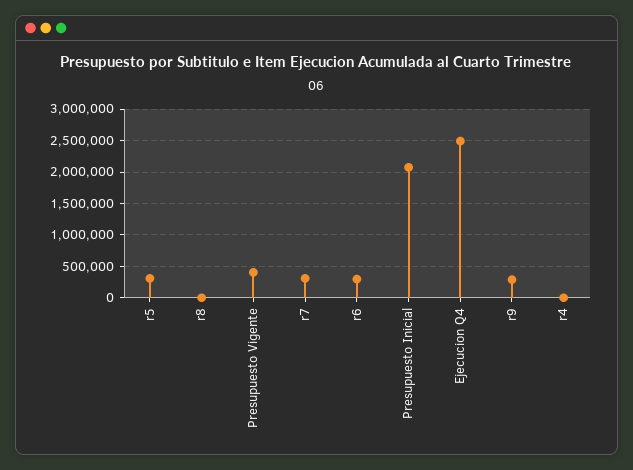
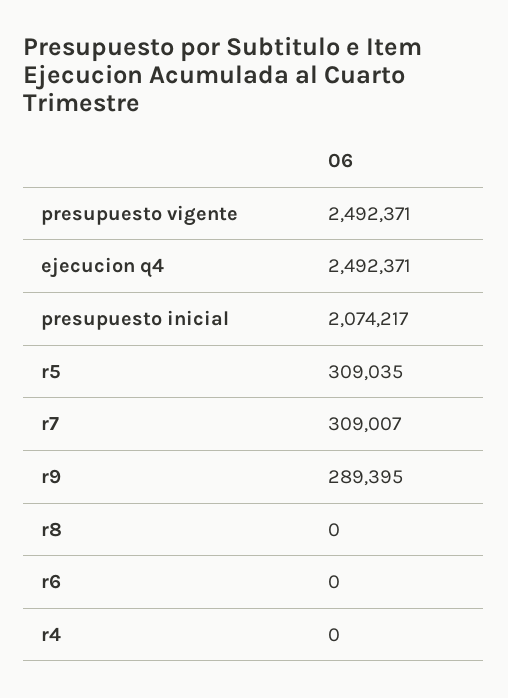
  {
    "r5": 309035,
    "r8": 0,
-   "Presupuesto Vigente": 400000,
+   "Presupuesto Vigente": 2492371,
    "r7": 309007,
-   "r6": 300000,
+   "r6": 0,
    "Presupuesto Inicial": 2074217,
    "Ejecucion Q4": 2492371,
    "r9": 289395,
    "r4": 0
  }

